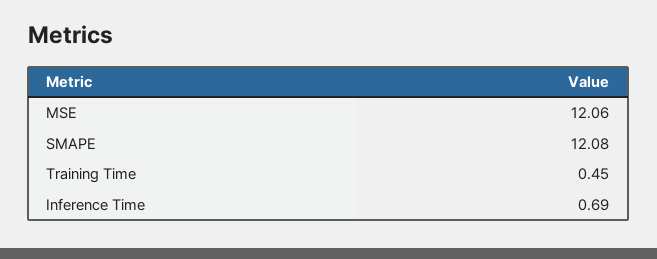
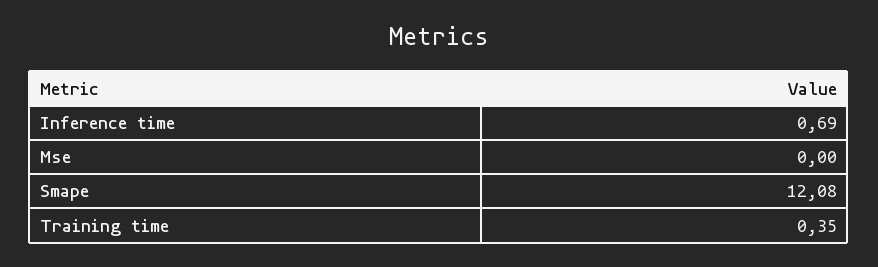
  {
-   "MSE": 12.06,
+   "MSE": 0,
    "SMAPE": 12.08,
-   "Training Time": 0.45,
+   "Training Time": 0.35,
    "Inference Time": 0.69
  }

